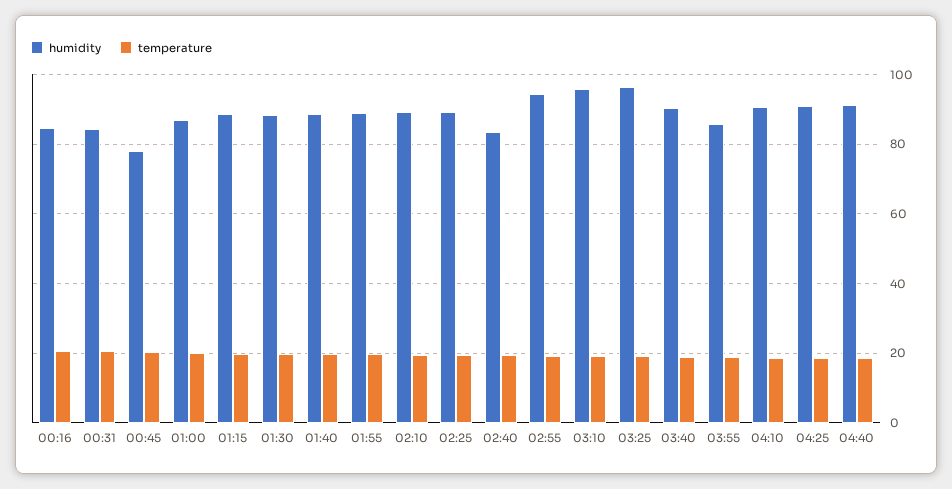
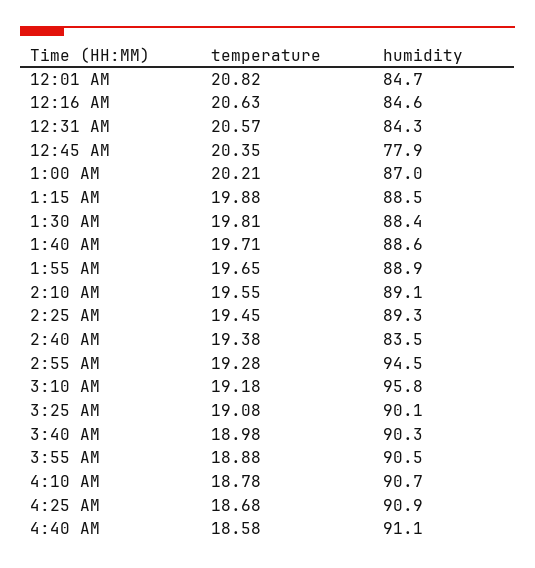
  {
    "humidity": {
      "00:16": 84.6,
      "00:31": 84.3,
      "00:45": 77.9,
      "01:00": 87,
      "01:15": 88.5,
      "01:30": 88.4,
      "01:40": 88.6,
      "01:55": 88.9,
      "02:10": 89.1,
      "02:25": 89.3,
      "02:40": 83.5,
      "02:55": 94.5,
      "03:10": 95.8,
-     "03:25": 96,
+     "03:25": 90.1,
      "03:40": 90.3,
-     "03:55": 86,
+     "03:55": 90.5,
      "04:10": 90.7,
      "04:25": 90.9,
-     "04:40": 91.1
+     "04:40": 91.1,
+     "12:01 AM": 84.7
    },
    "temperature": {
      "00:16": 20.63,
      "00:31": 20.57,
      "00:45": 20.35,
      "01:00": 20.21,
      "01:15": 19.88,
      "01:30": 19.81,
      "01:40": 19.71,
      "01:55": 19.65,
      "02:10": 19.55,
      "02:25": 19.45,
      "02:40": 19.38,
      "02:55": 19.28,
      "03:10": 19.18,
      "03:25": 19.08,
      "03:40": 18.98,
      "03:55": 18.88,
      "04:10": 18.78,
      "04:25": 18.68,
-     "04:40": 18.58
+     "04:40": 18.58,
+     "12:01 AM": 20.82
    }
  }

